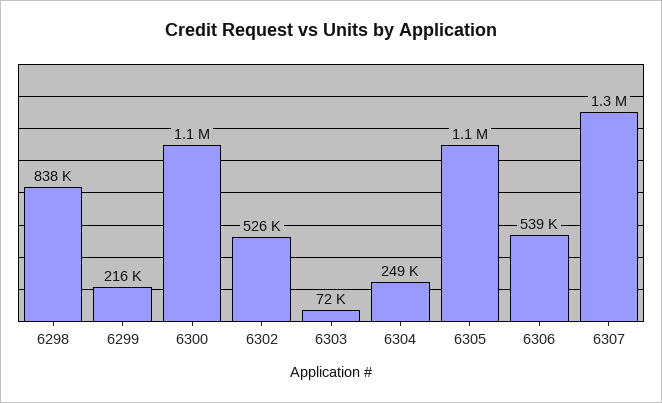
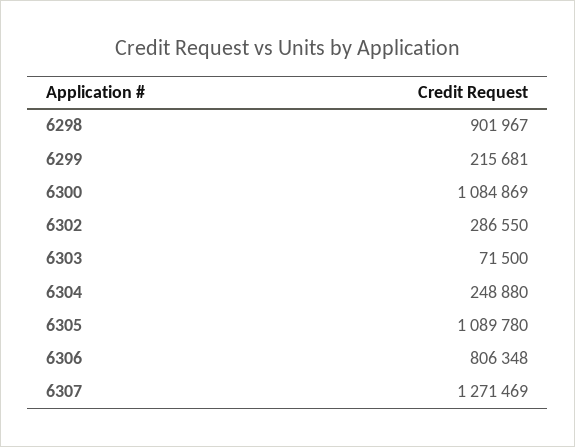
  {
-   "6298": 838000,
+   "6298": 901967,
    "6299": 215681,
    "6300": 1084869,
-   "6302": 526000,
+   "6302": 286550,
    "6303": 71500,
    "6304": 248880,
    "6305": 1089780,
-   "6306": 539000,
+   "6306": 806348,
    "6307": 1271469
  }

